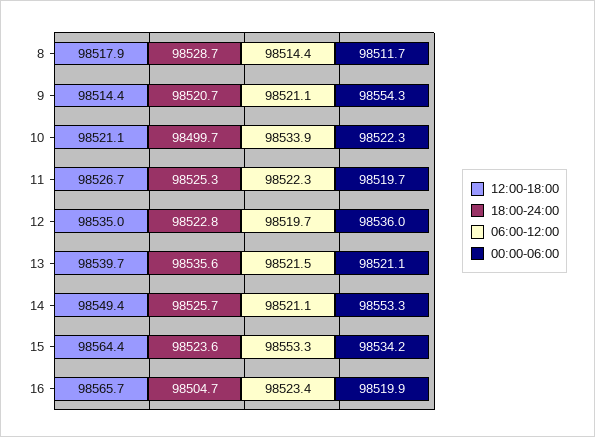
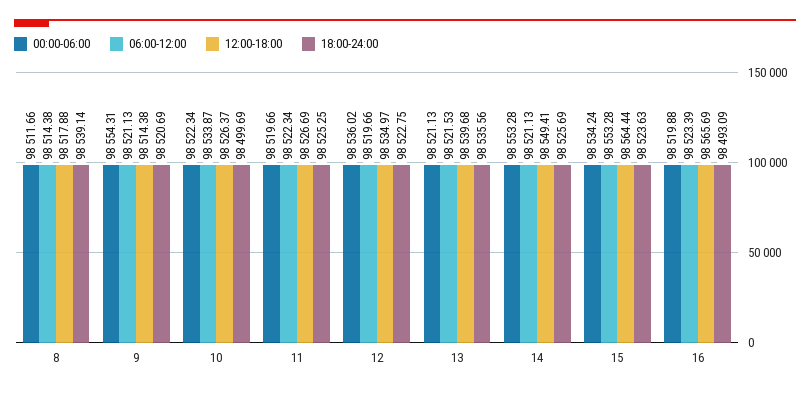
  {
    "12:00-18:00": {
      "8": 98517.88,
      "9": 98514.38,
-     "10": 98521.1,
+     "10": 98526.37,
      "11": 98526.69,
      "12": 98534.97,
      "13": 98539.68,
      "14": 98549.41,
      "15": 98564.44,
      "16": 98565.69
    },
    "18:00-24:00": {
-     "8": 98528.7,
+     "8": 98539.14,
      "9": 98520.69,
      "10": 98499.69,
      "11": 98525.25,
      "12": 98522.75,
      "13": 98535.56,
      "14": 98525.69,
      "15": 98523.63,
-     "16": 98504.7
+     "16": 98493.09
    },
    "06:00-12:00": {
      "8": 98514.38,
      "9": 98521.13,
      "10": 98533.87,
      "11": 98522.34,
      "12": 98519.66,
      "13": 98521.53,
      "14": 98521.13,
      "15": 98553.28,
      "16": 98523.39
    },
    "00:00-06:00": {
      "8": 98511.66,
      "9": 98554.31,
      "10": 98522.34,
      "11": 98519.66,
      "12": 98536.02,
      "13": 98521.13,
      "14": 98553.28,
      "15": 98534.24,
      "16": 98519.88
    }
  }

